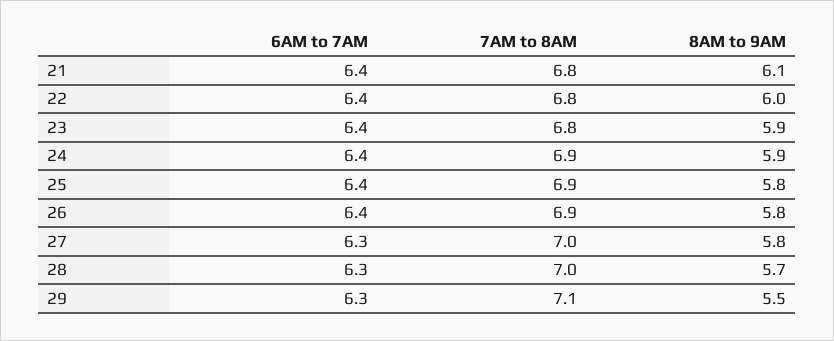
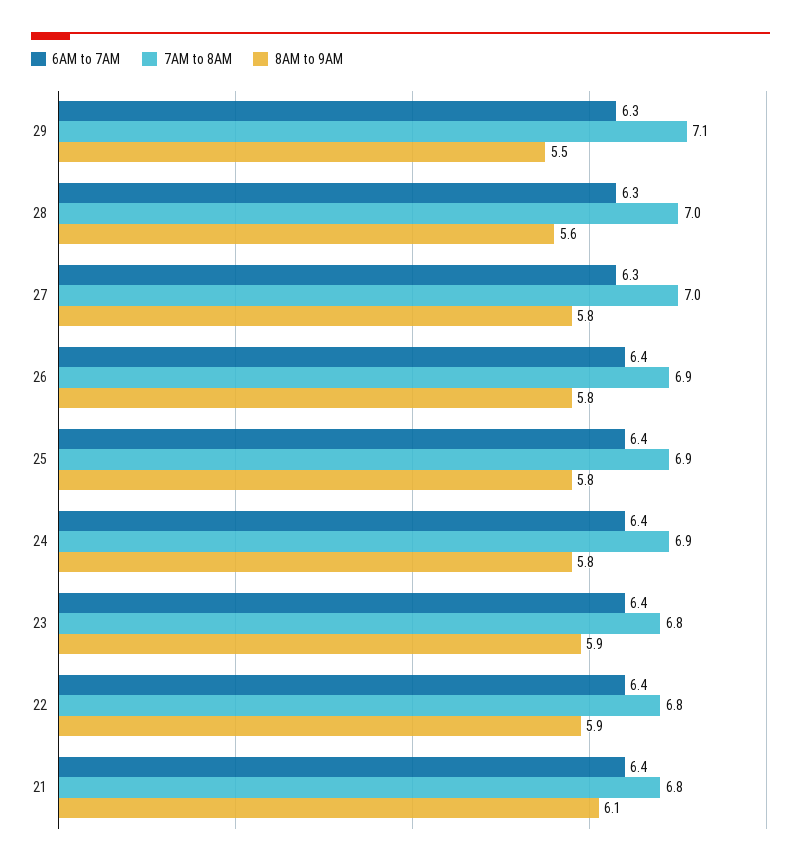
  {
    "6AM to 7AM": {
      "21": 6.4,
      "22": 6.4,
      "23": 6.4,
      "24": 6.4,
      "25": 6.4,
      "26": 6.4,
      "27": 6.3,
      "28": 6.3,
      "29": 6.3
    },
    "7AM to 8AM": {
      "21": 6.8,
      "22": 6.8,
      "23": 6.8,
      "24": 6.9,
      "25": 6.9,
      "26": 6.9,
      "27": 7,
      "28": 7,
      "29": 7.1
    },
    "8AM to 9AM": {
      "21": 6.1,
-     "22": 6,
+     "22": 5.9,
      "23": 5.9,
-     "24": 5.9,
+     "24": 5.8,
      "25": 5.8,
      "26": 5.8,
      "27": 5.8,
-     "28": 5.7,
+     "28": 5.6,
      "29": 5.5
    }
  }

